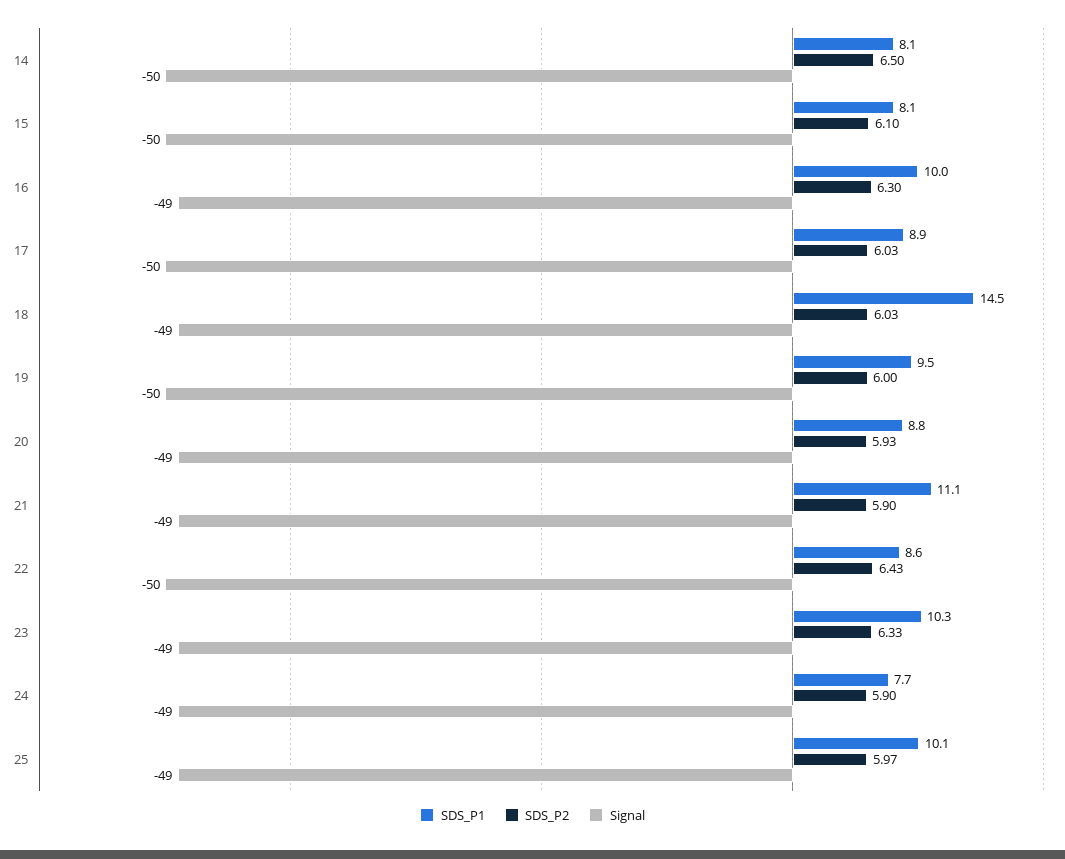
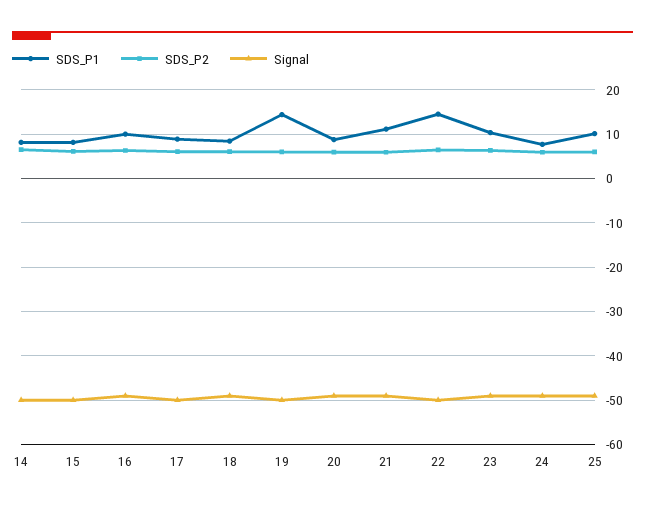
  {
    "SDS_P1": {
      "14": 8.1,
      "15": 8.1,
      "16": 10,
      "17": 8.9,
-     "18": 14.5,
+     "18": 8,
-     "19": 9.5,
+     "19": 14,
      "20": 8.8,
      "21": 11.1,
-     "22": 8.6,
+     "22": 14,
      "23": 10.3,
      "24": 7.7,
      "25": 10.1
    },
    "SDS_P2": {
      "14": 6.5,
      "15": 6.1,
      "16": 6.3,
      "17": 6.03,
      "18": 6.03,
      "19": 6,
      "20": 5.93,
      "21": 5.9,
      "22": 6.43,
      "23": 6.33,
      "24": 5.9,
      "25": 5.97
    },
    "Signal": {
      "14": -50,
      "15": -50,
      "16": -49,
      "17": -50,
      "18": -49,
      "19": -50,
      "20": -49,
      "21": -49,
      "22": -50,
      "23": -49,
      "24": -49,
      "25": -49
    }
  }

